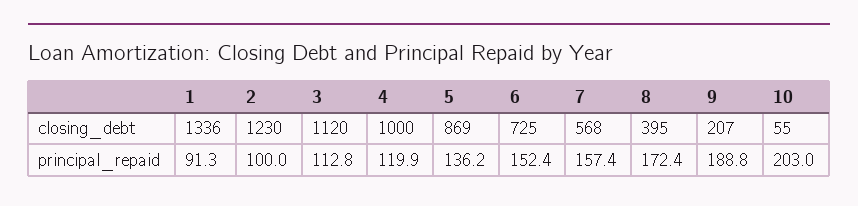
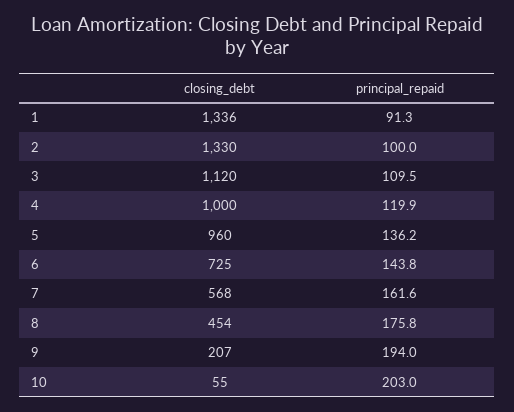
  {
    "1": {
      "closing_debt": 1336,
      "principal_repaid": 91.3
    },
    "2": {
-     "closing_debt": 1230,
+     "closing_debt": 1330,
      "principal_repaid": 100
    },
    "3": {
      "closing_debt": 1120,
-     "principal_repaid": 112.8
+     "principal_repaid": 109.5
    },
    "4": {
      "closing_debt": 1000,
      "principal_repaid": 119.9
    },
    "5": {
-     "closing_debt": 869,
+     "closing_debt": 960,
      "principal_repaid": 136.2
    },
    "6": {
      "closing_debt": 725,
-     "principal_repaid": 152.4
+     "principal_repaid": 143.8
    },
    "7": {
      "closing_debt": 568,
-     "principal_repaid": 157.4
+     "principal_repaid": 161.6
    },
    "8": {
-     "closing_debt": 395,
+     "closing_debt": 454,
-     "principal_repaid": 172.4
+     "principal_repaid": 175.8
    },
    "9": {
      "closing_debt": 207,
-     "principal_repaid": 188.8
+     "principal_repaid": 194
    },
    "10": {
      "closing_debt": 55,
      "principal_repaid": 203
    }
  }

